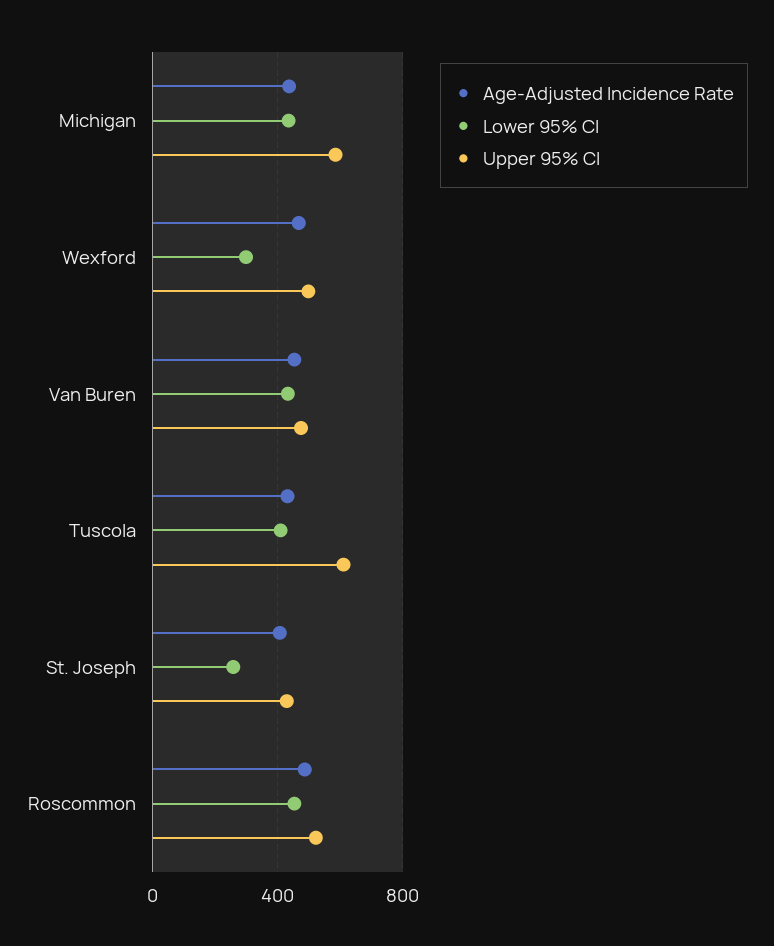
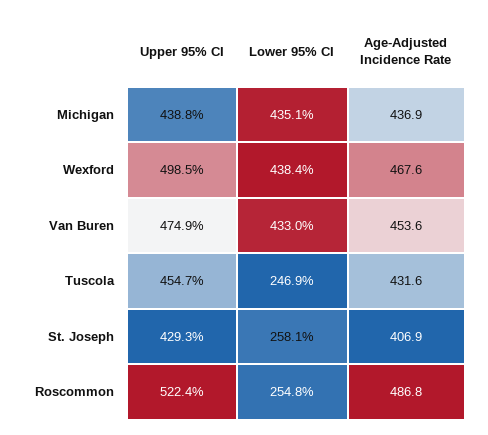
  {
    "Age-Adjusted Incidence Rate": {
      "Michigan": 436.9,
      "Wexford": 467.6,
      "Van Buren": 453.6,
      "Tuscola": 431.6,
      "St. Joseph": 406.9,
      "Roscommon": 486.8
    },
    "Lower 95% CI": {
      "Michigan": 435.1,
-     "Wexford": 300,
+     "Wexford": 438.4,
      "Van Buren": 433,
-     "Tuscola": 400,
+     "Tuscola": 246.9,
      "St. Joseph": 258.1,
-     "Roscommon": 450
+     "Roscommon": 254.8
    },
    "Upper 95% CI": {
-     "Michigan": 600,
+     "Michigan": 438.8,
      "Wexford": 498.5,
      "Van Buren": 474.9,
-     "Tuscola": 600,
+     "Tuscola": 454.7,
      "St. Joseph": 429.3,
      "Roscommon": 522.4
    }
  }

